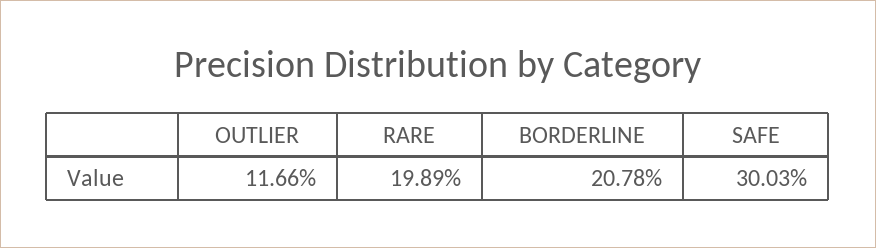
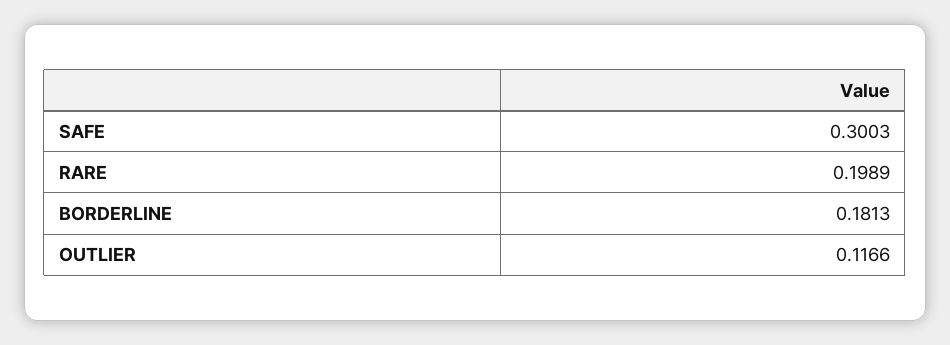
  {
    "OUTLIER": 0.1166,
    "RARE": 0.1989,
-   "BORDERLINE": 0.2078,
+   "BORDERLINE": 0.1813,
    "SAFE": 0.3003
  }

